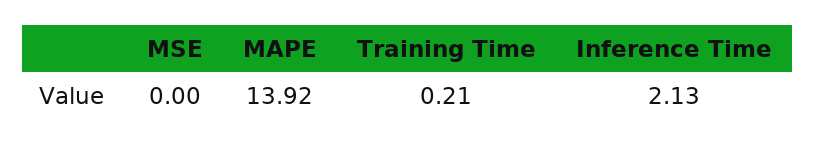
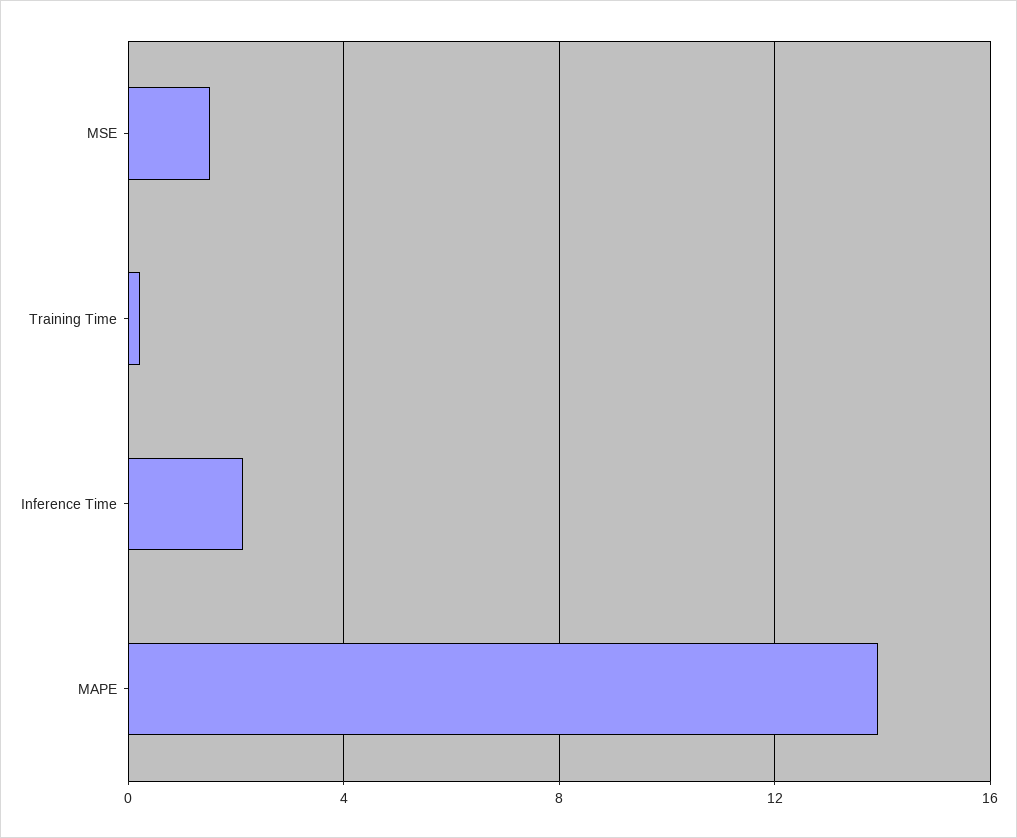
  {
-   "MSE": 0,
+   "MSE": 1.5,
    "MAPE": 13.92,
    "Training Time": 0.21,
    "Inference Time": 2.13
  }

